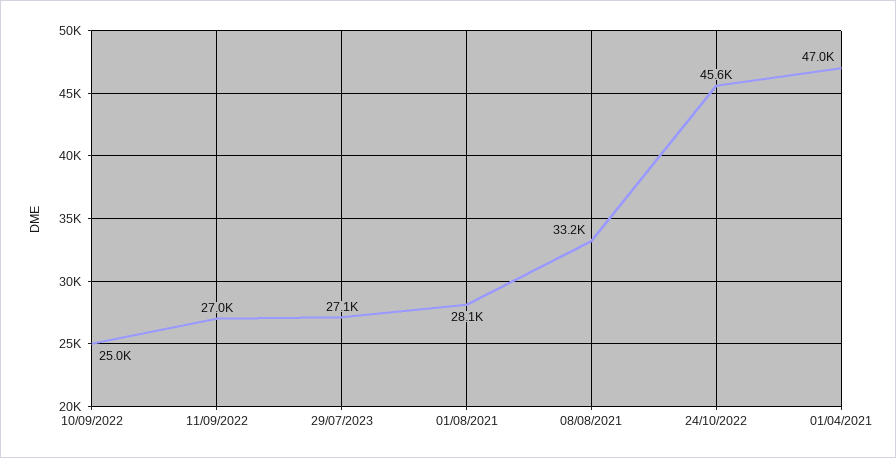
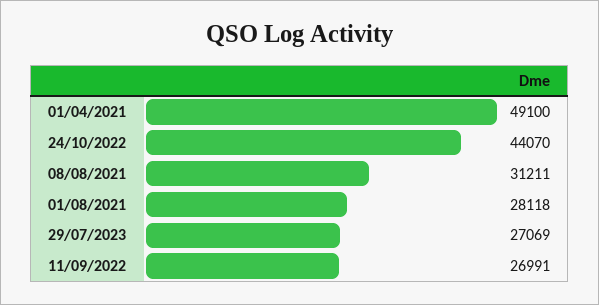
  {
-   "10/09/2022": 25000,
    "11/09/2022": 26991,
    "29/07/2023": 27069,
    "01/08/2021": 28118,
-   "08/08/2021": 33200,
+   "08/08/2021": 31211,
-   "24/10/2022": 45600,
+   "24/10/2022": 44070,
-   "01/04/2021": 47000
+   "01/04/2021": 49100
  }

